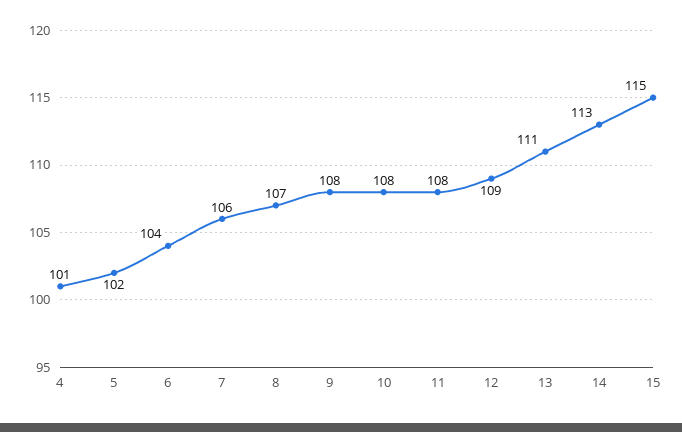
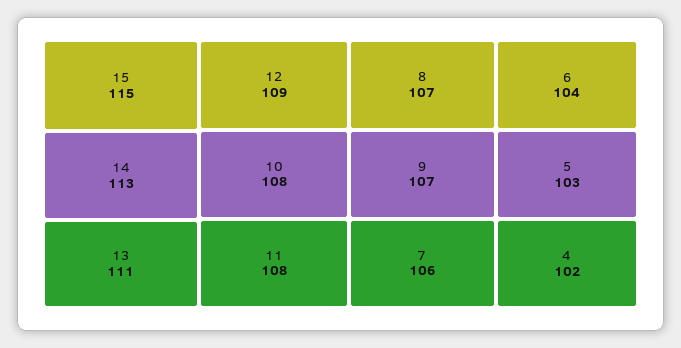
  {
-   "4": 101,
+   "4": 102,
-   "5": 102,
+   "5": 103,
    "6": 104,
    "7": 106,
    "8": 107,
-   "9": 108,
+   "9": 107,
    "10": 108,
    "11": 108,
    "12": 109,
    "13": 111,
    "14": 113,
    "15": 115
  }

